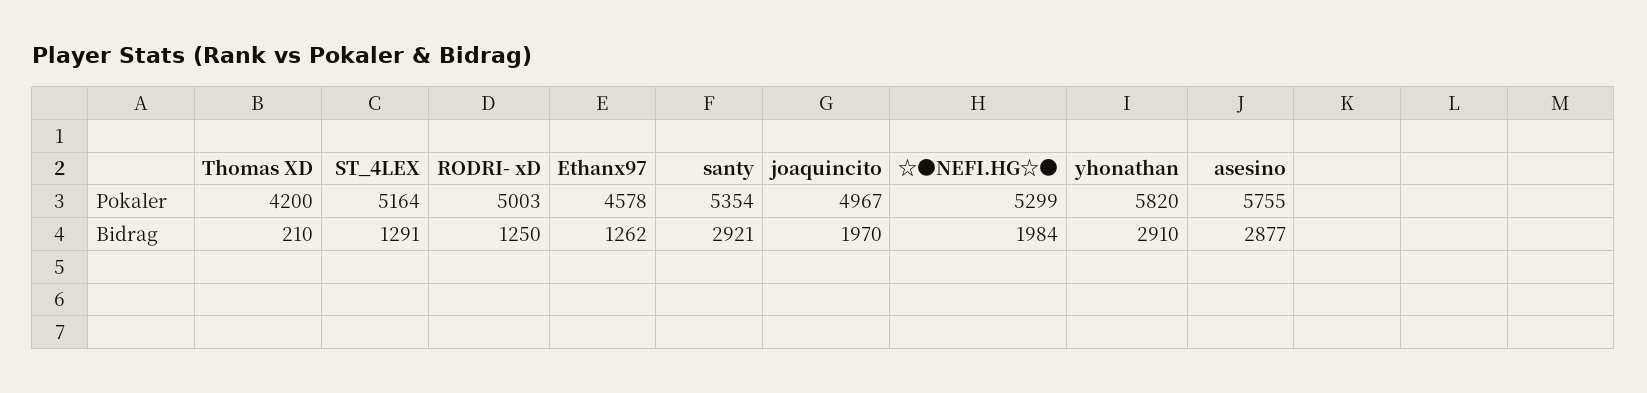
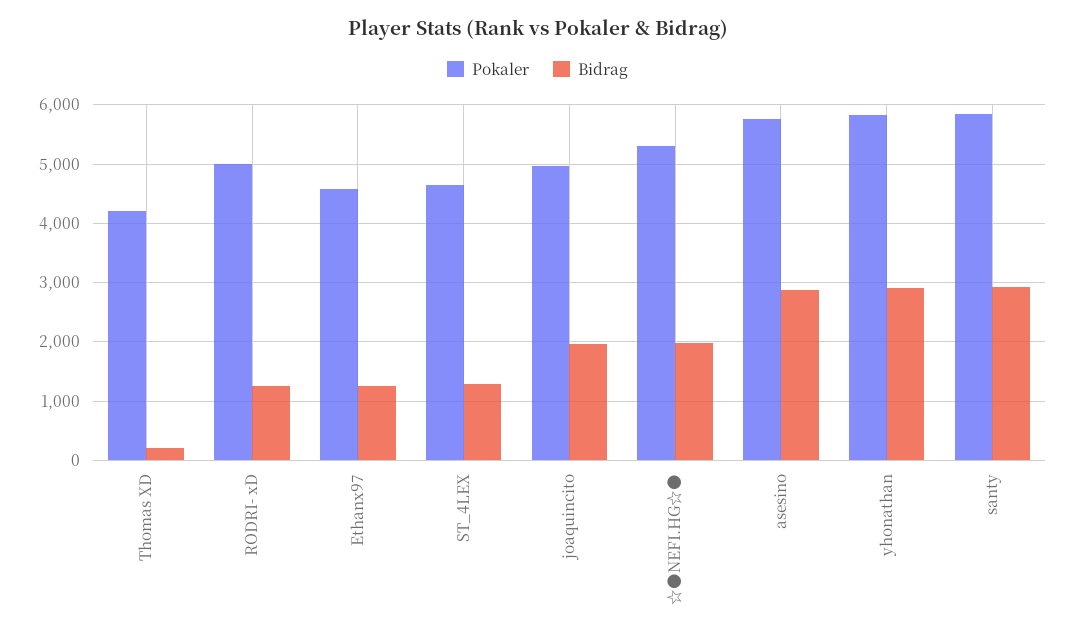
  {
    "Pokaler": {
      "Thomas XD": 4200,
-     "ST_4LEX": 5164,
+     "ST_4LEX": 4600,
      "RODRI- xD": 5003,
      "Ethanx97": 4578,
-     "santy": 5354,
+     "santy": 5800,
      "joaquincito": 4967,
      "☆●NEFI.HG☆●": 5299,
      "yhonathan": 5820,
      "asesino": 5755
    },
    "Bidrag": {
      "Thomas XD": 210,
      "ST_4LEX": 1291,
      "RODRI- xD": 1250,
      "Ethanx97": 1262,
      "santy": 2921,
      "joaquincito": 1970,
      "☆●NEFI.HG☆●": 1984,
      "yhonathan": 2910,
      "asesino": 2877
    }
  }

